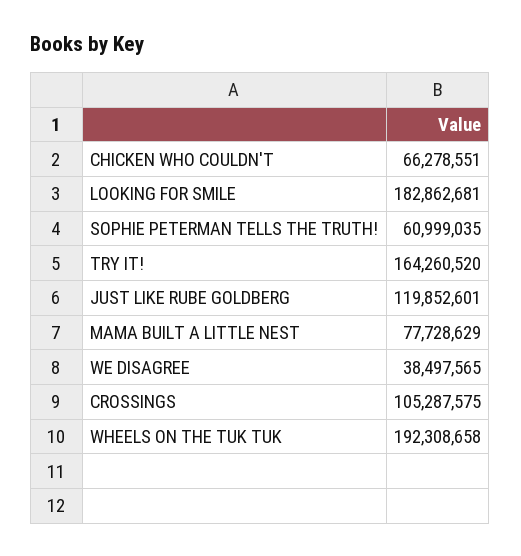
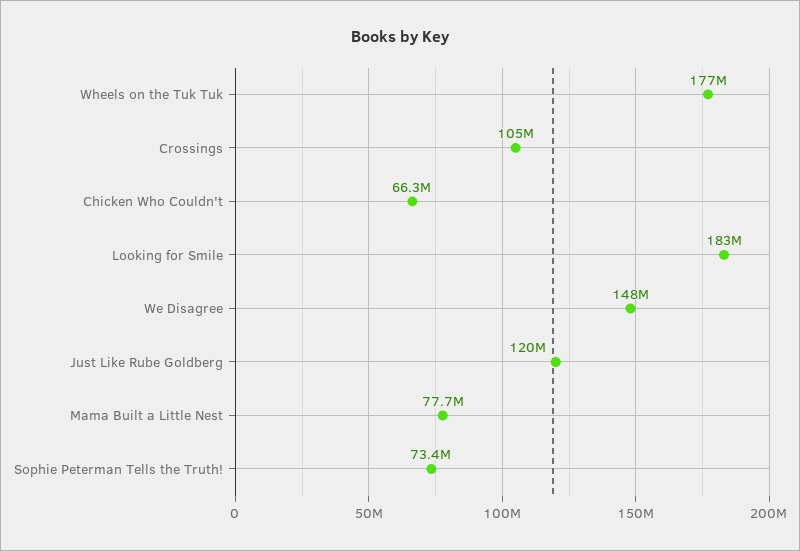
  {
    "CHICKEN WHO COULDN'T": 66278551,
    "LOOKING FOR SMILE": 182862681,
-   "SOPHIE PETERMAN TELLS THE TRUTH!": 60999035,
+   "SOPHIE PETERMAN TELLS THE TRUTH!": 73400000,
-   "TRY IT!": 164260520,
    "JUST LIKE RUBE GOLDBERG": 119852601,
    "MAMA BUILT A LITTLE NEST": 77728629,
-   "WE DISAGREE": 38497565,
+   "WE DISAGREE": 148000000,
    "CROSSINGS": 105287575,
-   "WHEELS ON THE TUK TUK": 192308658
+   "WHEELS ON THE TUK TUK": 177000000
  }

